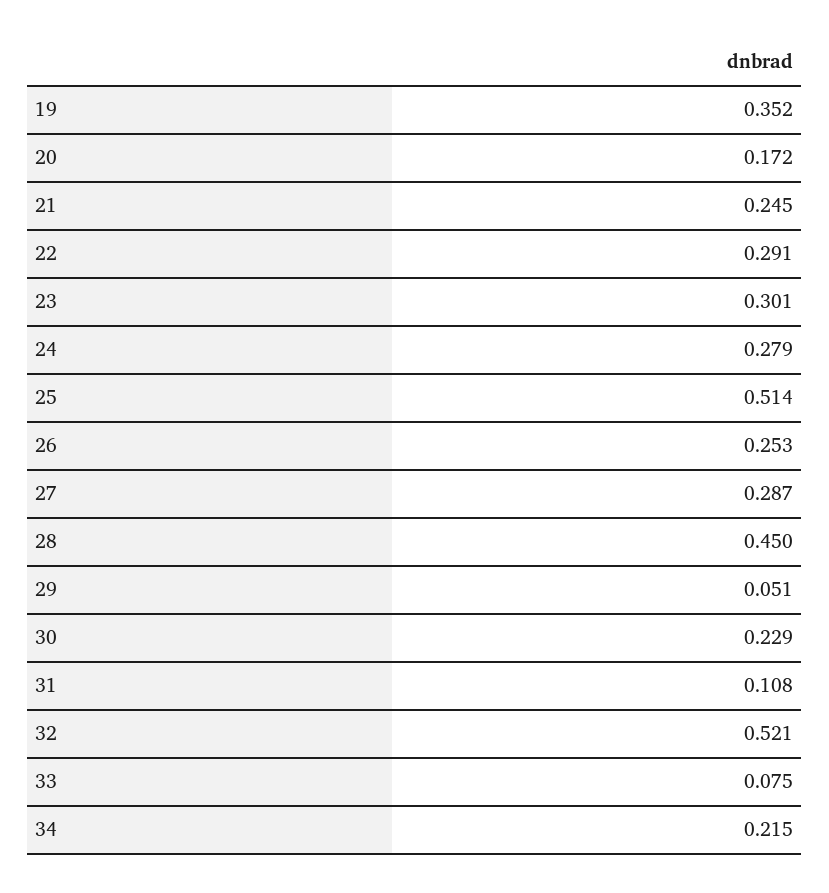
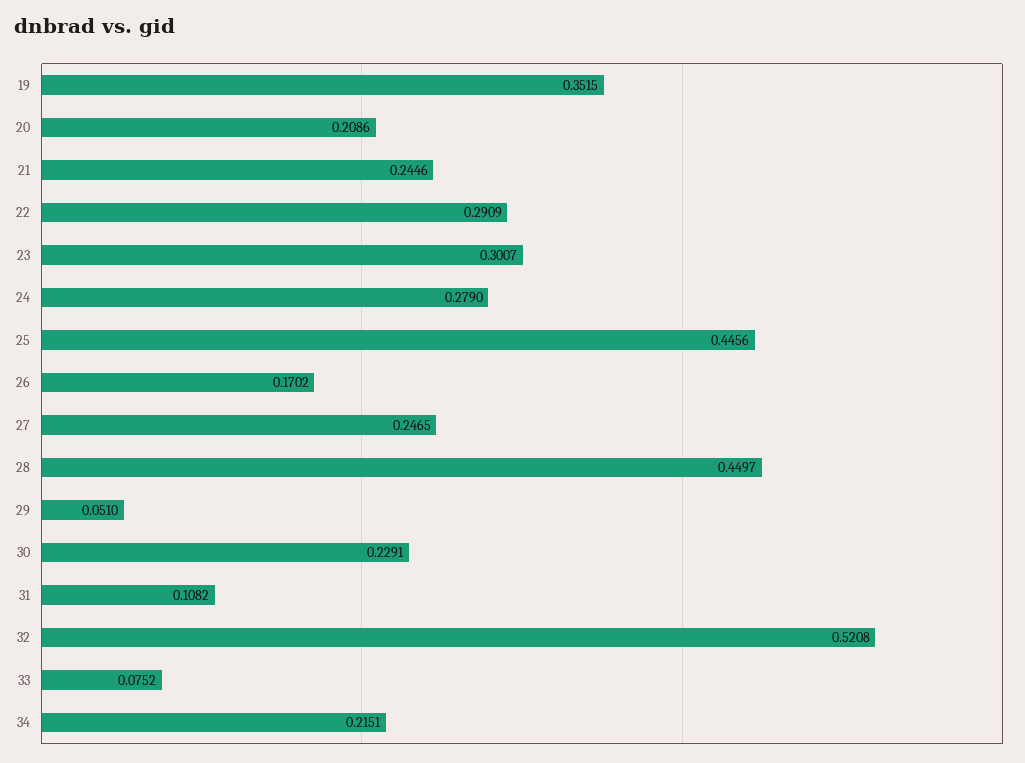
  {
    "19": 0.3515,
-   "20": 0.172,
+   "20": 0.2086,
    "21": 0.2446,
    "22": 0.2909,
    "23": 0.3007,
    "24": 0.279,
-   "25": 0.514,
+   "25": 0.4456,
-   "26": 0.253,
+   "26": 0.1702,
-   "27": 0.287,
+   "27": 0.2465,
    "28": 0.4497,
    "29": 0.051,
    "30": 0.2291,
    "31": 0.1082,
    "32": 0.5208,
    "33": 0.0752,
    "34": 0.2151
  }

